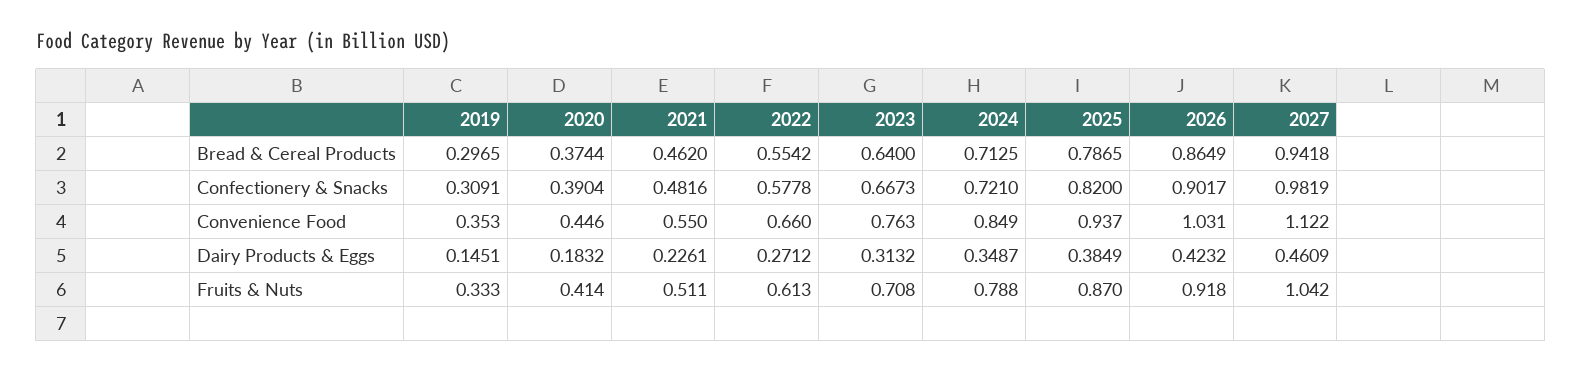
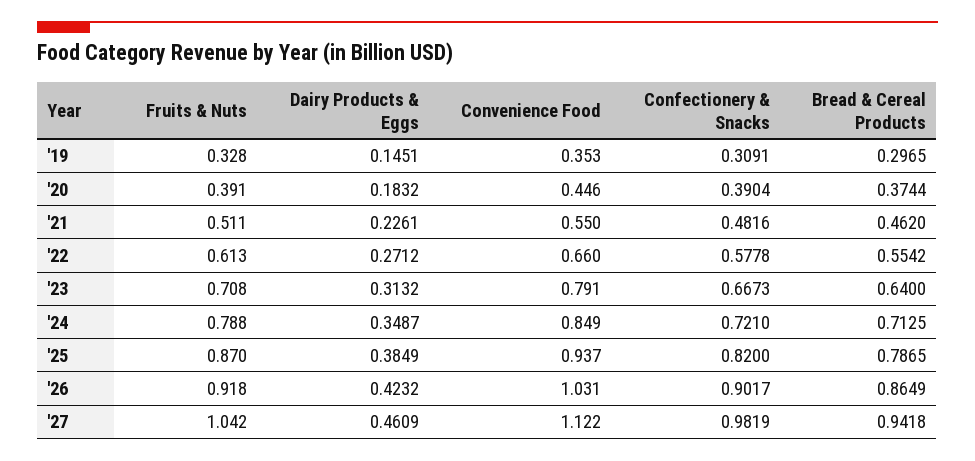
  {
    "2019": {
      "Bread & Cereal Products": 0.2965,
      "Confectionery & Snacks": 0.3091,
      "Convenience Food": 0.353,
      "Dairy Products & Eggs": 0.1451,
-     "Fruits & Nuts": 0.333
+     "Fruits & Nuts": 0.328
    },
    "2020": {
      "Bread & Cereal Products": 0.3744,
      "Confectionery & Snacks": 0.3904,
      "Convenience Food": 0.446,
      "Dairy Products & Eggs": 0.1832,
-     "Fruits & Nuts": 0.414
+     "Fruits & Nuts": 0.391
    },
    "2021": {
      "Bread & Cereal Products": 0.462,
      "Confectionery & Snacks": 0.4816,
      "Convenience Food": 0.55,
      "Dairy Products & Eggs": 0.2261,
      "Fruits & Nuts": 0.511
    },
    "2022": {
      "Bread & Cereal Products": 0.5542,
      "Confectionery & Snacks": 0.5778,
      "Convenience Food": 0.66,
      "Dairy Products & Eggs": 0.2712,
      "Fruits & Nuts": 0.613
    },
    "2023": {
      "Bread & Cereal Products": 0.64,
      "Confectionery & Snacks": 0.6673,
-     "Convenience Food": 0.763,
+     "Convenience Food": 0.791,
      "Dairy Products & Eggs": 0.3132,
      "Fruits & Nuts": 0.708
    },
    "2024": {
      "Bread & Cereal Products": 0.7125,
      "Confectionery & Snacks": 0.721,
      "Convenience Food": 0.849,
      "Dairy Products & Eggs": 0.3487,
      "Fruits & Nuts": 0.788
    },
    "2025": {
      "Bread & Cereal Products": 0.7865,
      "Confectionery & Snacks": 0.82,
      "Convenience Food": 0.937,
      "Dairy Products & Eggs": 0.3849,
      "Fruits & Nuts": 0.87
    },
    "2026": {
      "Bread & Cereal Products": 0.8649,
      "Confectionery & Snacks": 0.9017,
      "Convenience Food": 1.031,
      "Dairy Products & Eggs": 0.4232,
      "Fruits & Nuts": 0.918
    },
    "2027": {
      "Bread & Cereal Products": 0.9418,
      "Confectionery & Snacks": 0.9819,
      "Convenience Food": 1.122,
      "Dairy Products & Eggs": 0.4609,
      "Fruits & Nuts": 1.042
    }
  }

